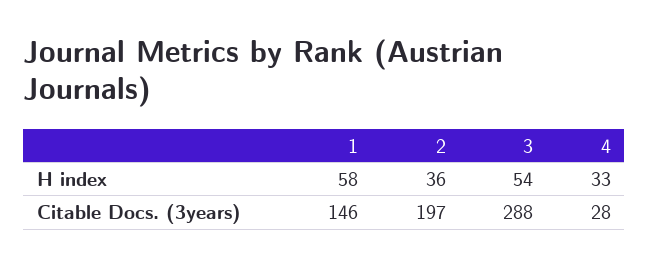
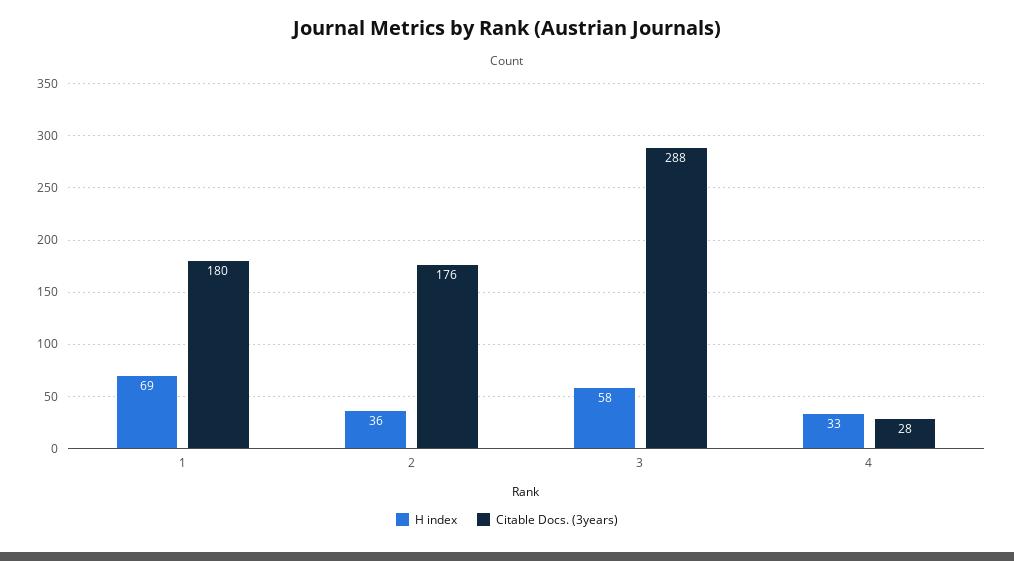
  {
    "H index": {
-     "1": 58,
+     "1": 69,
      "2": 36,
-     "3": 54,
+     "3": 58,
      "4": 33
    },
    "Citable Docs. (3years)": {
-     "1": 146,
+     "1": 180,
-     "2": 197,
+     "2": 176,
      "3": 288,
      "4": 28
    }
  }

